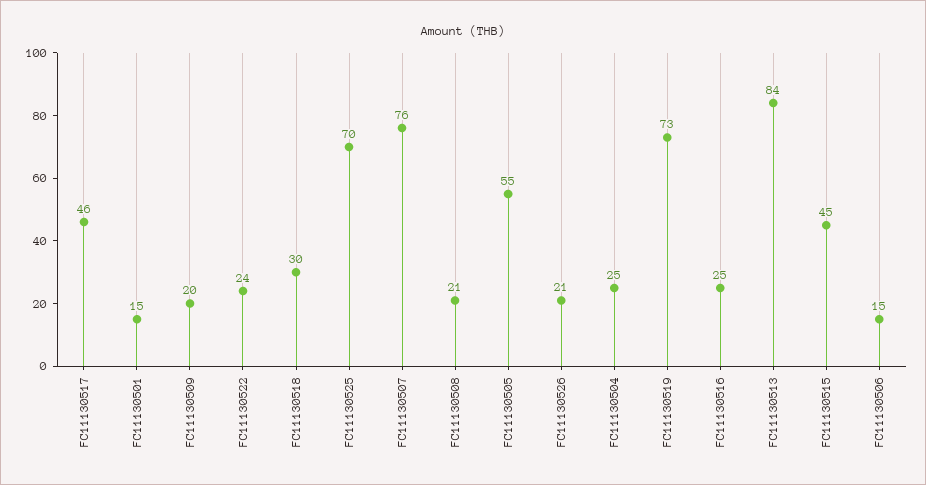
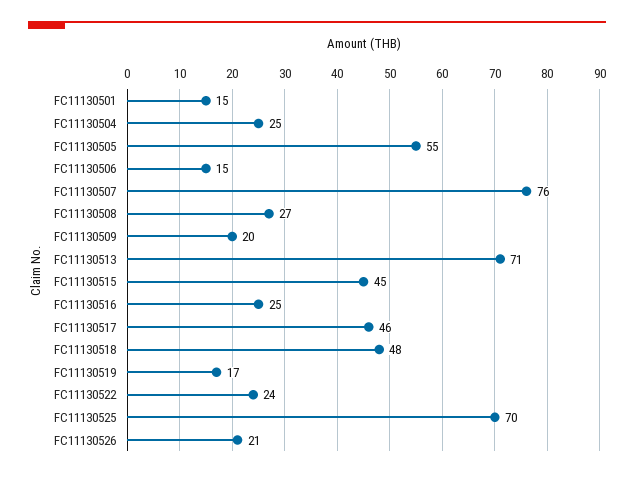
  {
    "FC11130517": 46,
    "FC11130501": 15,
    "FC11130509": 20,
    "FC11130522": 24,
-   "FC11130518": 30,
+   "FC11130518": 48,
    "FC11130525": 70,
    "FC11130507": 76,
-   "FC11130508": 21,
+   "FC11130508": 27,
    "FC11130505": 55,
    "FC11130526": 21,
    "FC11130504": 25,
-   "FC11130519": 73,
+   "FC11130519": 17,
    "FC11130516": 25,
-   "FC11130513": 84,
+   "FC11130513": 71,
    "FC11130515": 45,
    "FC11130506": 15
  }

